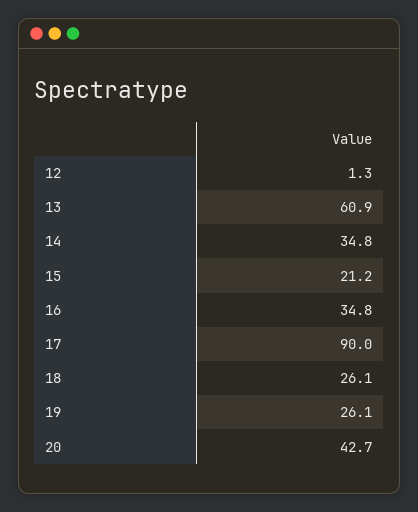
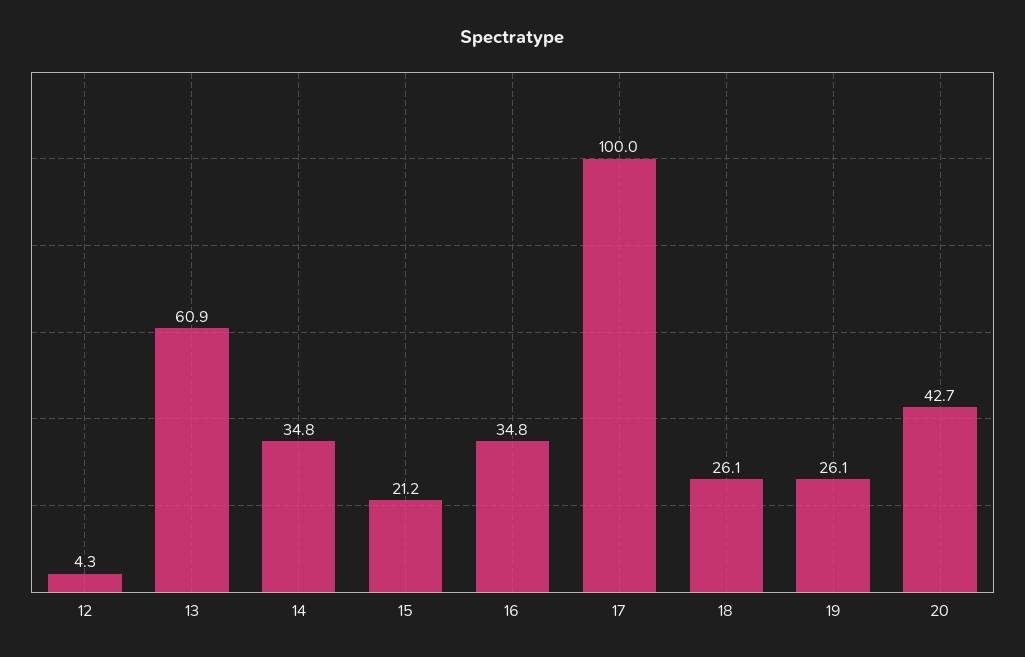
  {
-   "12": 1.3,
+   "12": 4.3,
    "13": 60.9,
    "14": 34.8,
    "15": 21.2,
    "16": 34.8,
-   "17": 90,
+   "17": 100,
    "18": 26.1,
    "19": 26.1,
    "20": 42.7
  }

